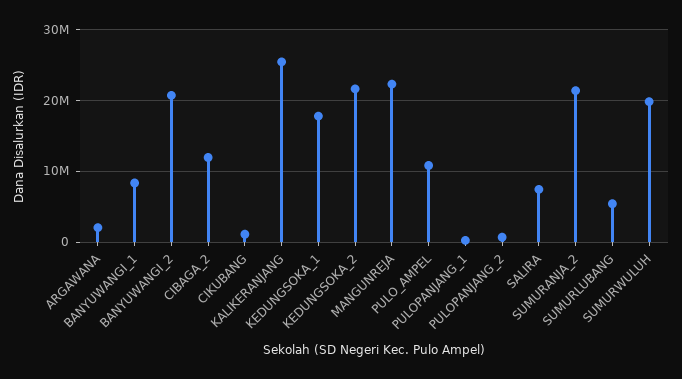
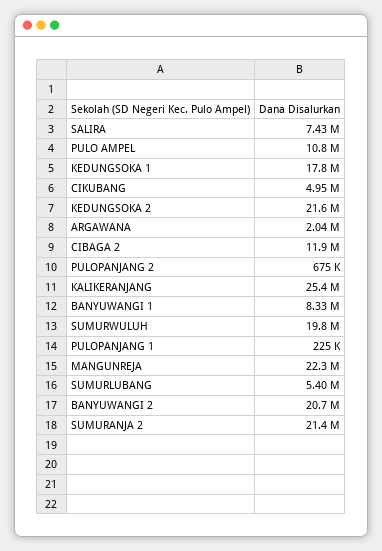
  {
    "ARGAWANA": 2040000,
    "BANYUWANGI_1": 8330000,
    "BANYUWANGI_2": 20700000,
    "CIBAGA_2": 11900000,
-   "CIKUBANG": 1000000,
+   "CIKUBANG": 4950000,
    "KALIKERANJANG": 25400000,
    "KEDUNGSOKA_1": 17800000,
    "KEDUNGSOKA_2": 21600000,
    "MANGUNREJA": 22300000,
    "PULO_AMPEL": 10800000,
    "PULOPANJANG_1": 225000,
    "PULOPANJANG_2": 675000,
    "SALIRA": 7430000,
    "SUMURANJA_2": 21400000,
    "SUMURLUBANG": 5400000,
    "SUMURWULUH": 19800000
  }

